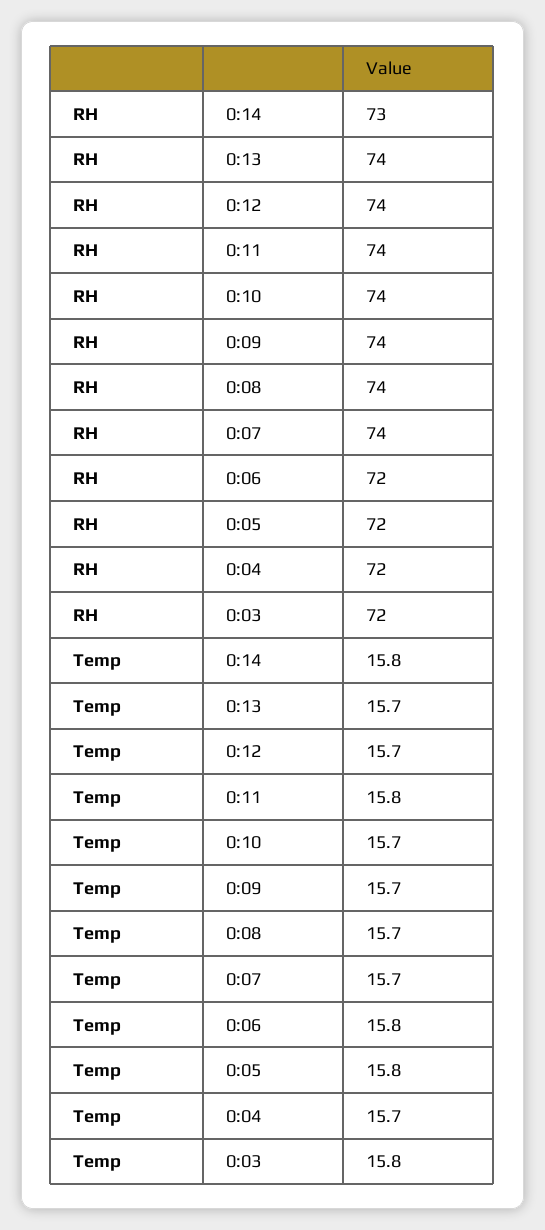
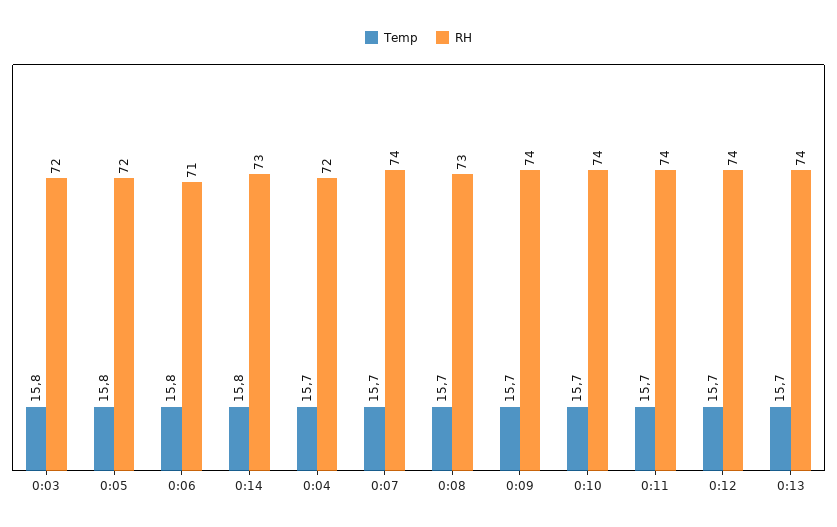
  {
    "RH": {
      "0:14": 73,
      "0:13": 74,
      "0:12": 74,
      "0:11": 74,
      "0:10": 74,
      "0:09": 74,
-     "0:08": 74,
+     "0:08": 73,
      "0:07": 74,
-     "0:06": 72,
+     "0:06": 71,
      "0:05": 72,
      "0:04": 72,
      "0:03": 72
    },
    "Temp": {
      "0:14": 15.8,
      "0:13": 15.7,
      "0:12": 15.7,
-     "0:11": 15.8,
+     "0:11": 15.7,
      "0:10": 15.7,
      "0:09": 15.7,
      "0:08": 15.7,
      "0:07": 15.7,
      "0:06": 15.8,
      "0:05": 15.8,
      "0:04": 15.7,
      "0:03": 15.8
    }
  }

